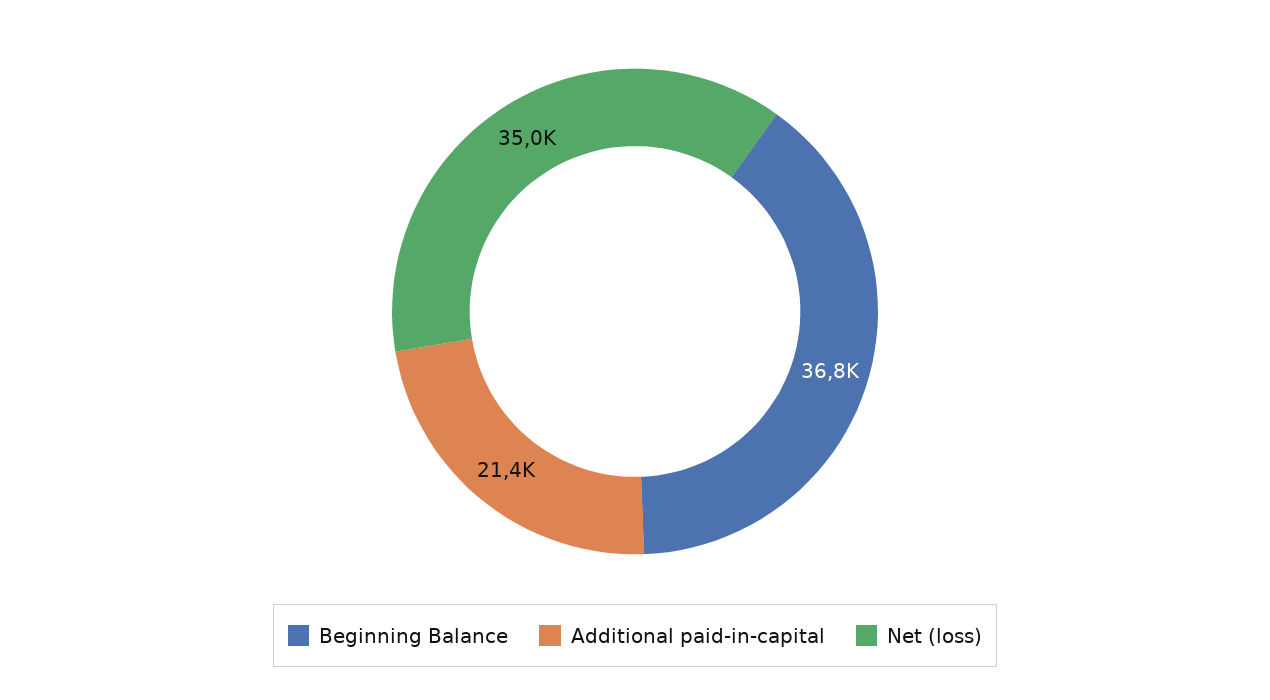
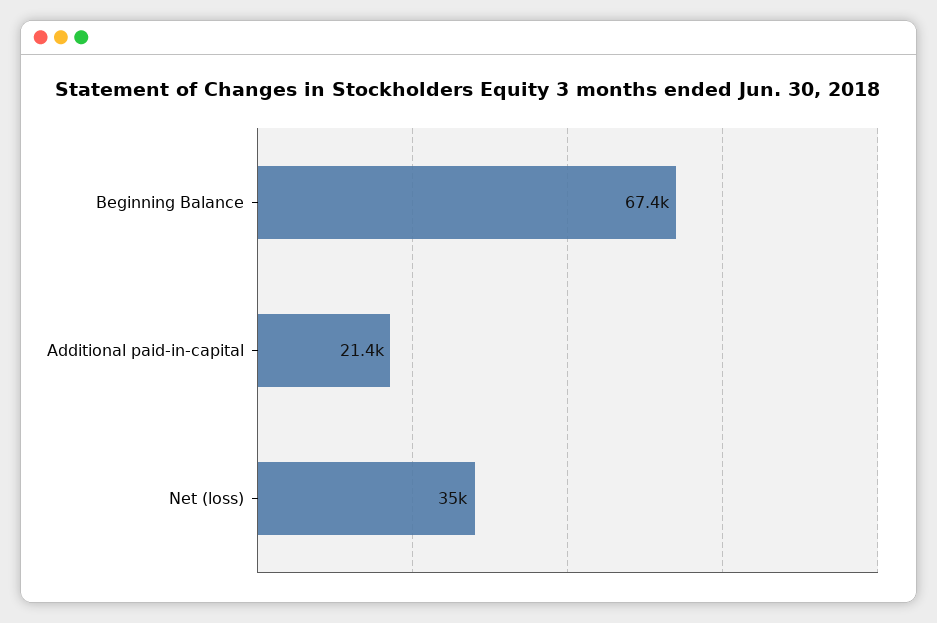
  {
-   "Beginning Balance": 36800,
+   "Beginning Balance": 67400,
    "Additional paid-in-capital": 21400,
    "Net (loss)": 35000
  }

